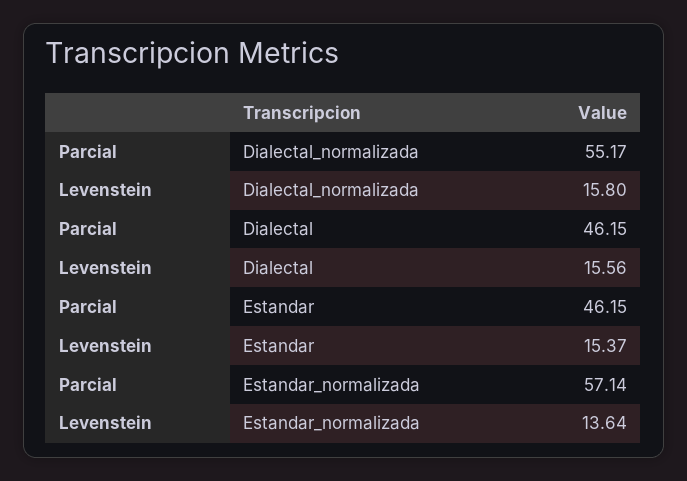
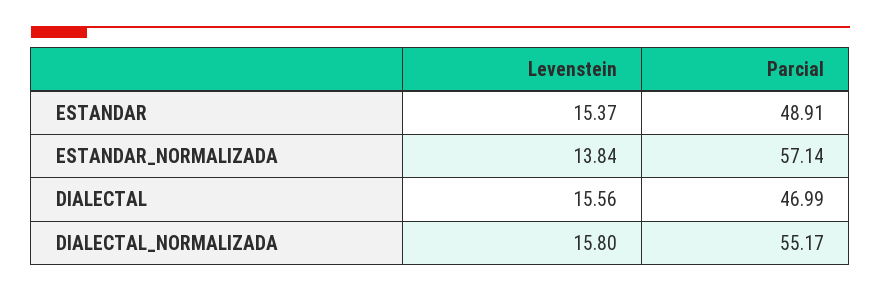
  {
    "Parcial": {
      "Dialectal_normalizada": 55.17,
-     "Dialectal": 46.15,
+     "Dialectal": 46.99,
-     "Estandar": 46.15,
+     "Estandar": 48.91,
      "Estandar_normalizada": 57.14
    },
    "Levenstein": {
      "Dialectal_normalizada": 15.8,
      "Dialectal": 15.56,
      "Estandar": 15.37,
-     "Estandar_normalizada": 13.64
+     "Estandar_normalizada": 13.84
    }
  }

